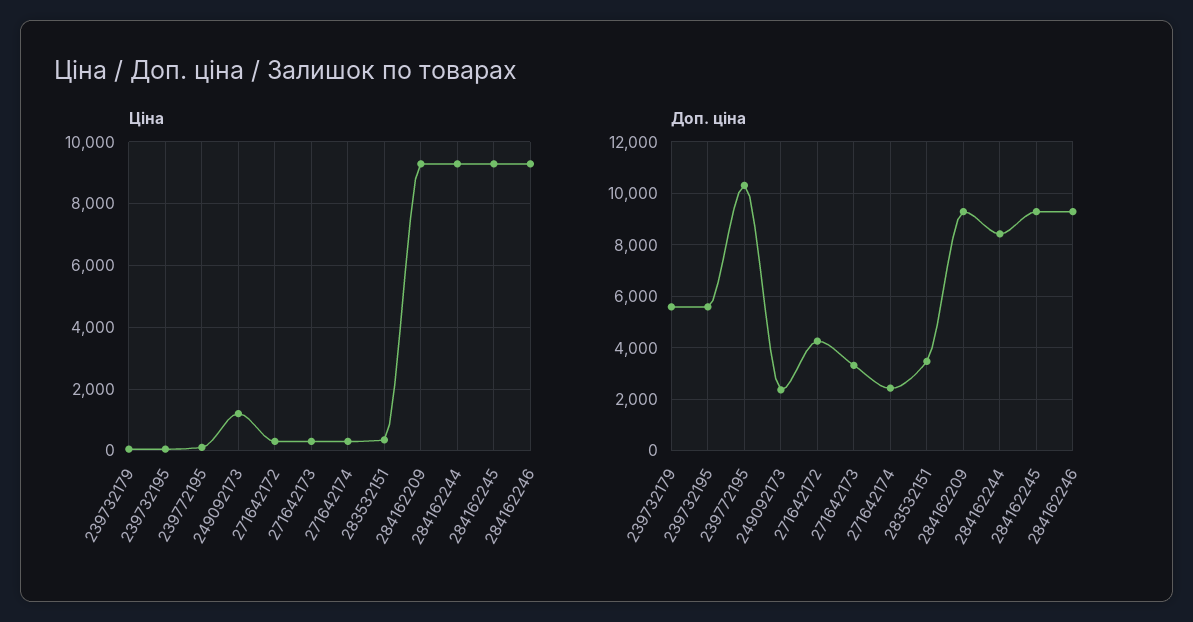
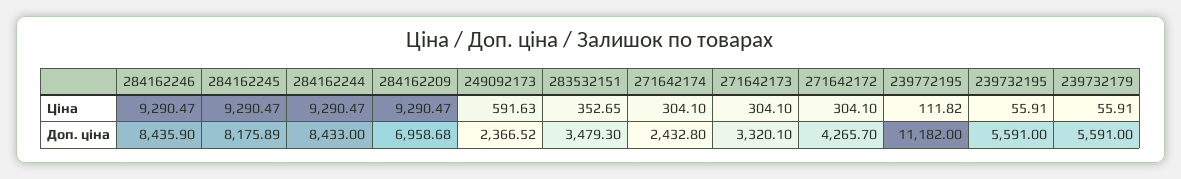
  {
    "Ціна": {
      "239732179": 55.91,
      "239732195": 55.91,
      "239772195": 111.82,
-     "249092173": 1200,
+     "249092173": 591.63,
      "271642172": 304.1,
      "271642173": 304.1,
      "271642174": 304.1,
      "283532151": 352.65,
      "284162209": 9290.47,
      "284162244": 9290.47,
      "284162245": 9290.47,
      "284162246": 9290.47
    },
    "Доп. ціна": {
      "239732179": 5591,
      "239732195": 5591,
-     "239772195": 10250,
+     "239772195": 11182,
      "249092173": 2366.52,
      "271642172": 4265.7,
      "271642173": 3320.1,
      "271642174": 2432.8,
      "283532151": 3479.3,
-     "284162209": 9250,
+     "284162209": 6958.68,
      "284162244": 8433,
-     "284162245": 9250,
+     "284162245": 8175.89,
-     "284162246": 9250
+     "284162246": 8435.9
    }
  }

